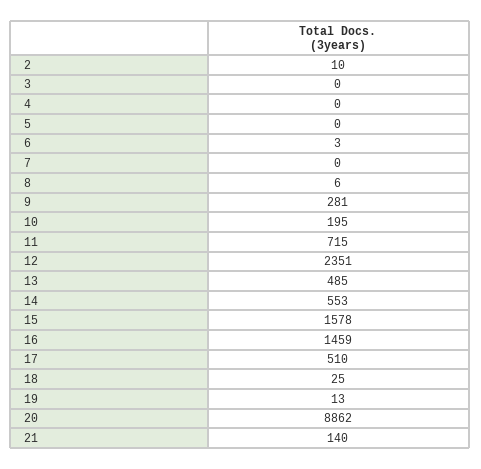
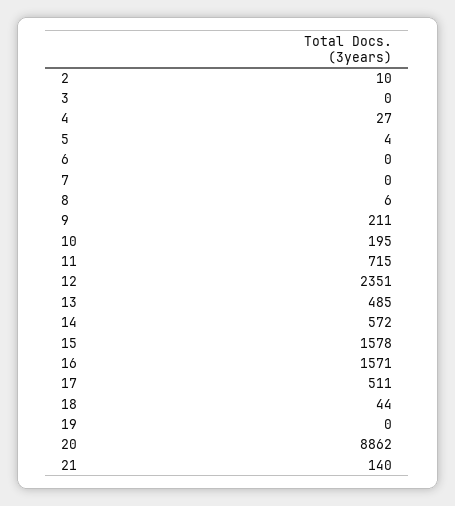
  {
    "2": 10,
    "3": 0,
-   "4": 0,
+   "4": 27,
-   "5": 0,
+   "5": 4,
-   "6": 3,
+   "6": 0,
    "7": 0,
    "8": 6,
-   "9": 281,
+   "9": 211,
    "10": 195,
    "11": 715,
    "12": 2351,
    "13": 485,
-   "14": 553,
+   "14": 572,
    "15": 1578,
-   "16": 1459,
+   "16": 1571,
-   "17": 510,
+   "17": 511,
-   "18": 25,
+   "18": 44,
-   "19": 13,
+   "19": 0,
    "20": 8862,
    "21": 140
  }

